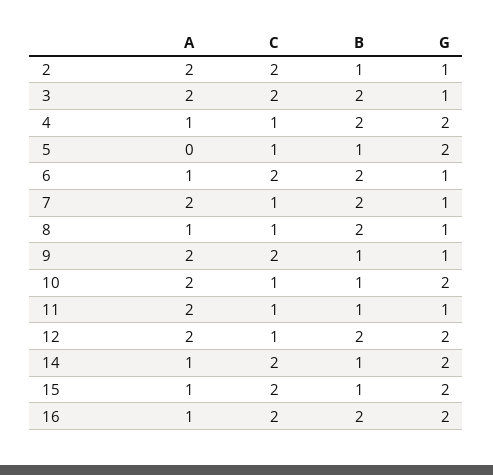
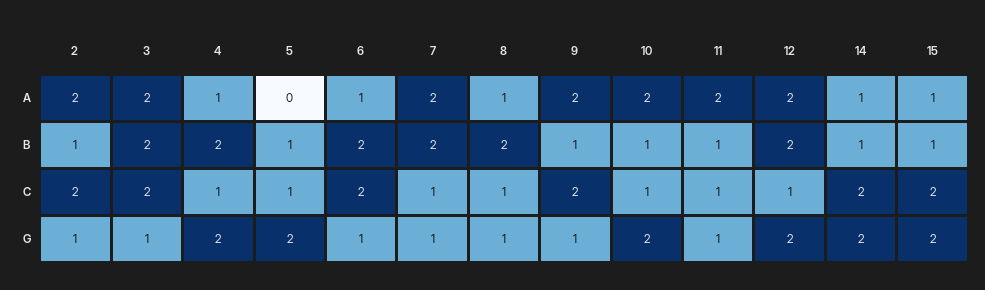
  {
    "A": {
      "2": 2,
      "3": 2,
      "4": 1,
      "5": 0,
      "6": 1,
      "7": 2,
      "8": 1,
      "9": 2,
      "10": 2,
      "11": 2,
      "12": 2,
      "14": 1,
-     "15": 1,
+     "15": 1
-     "16": 1
    },
    "C": {
      "2": 2,
      "3": 2,
      "4": 1,
      "5": 1,
      "6": 2,
      "7": 1,
      "8": 1,
      "9": 2,
      "10": 1,
      "11": 1,
      "12": 1,
      "14": 2,
-     "15": 2,
+     "15": 2
-     "16": 2
    },
    "B": {
      "2": 1,
      "3": 2,
      "4": 2,
      "5": 1,
      "6": 2,
      "7": 2,
      "8": 2,
      "9": 1,
      "10": 1,
      "11": 1,
      "12": 2,
      "14": 1,
-     "15": 1,
+     "15": 1
-     "16": 2
    },
    "G": {
      "2": 1,
      "3": 1,
      "4": 2,
      "5": 2,
      "6": 1,
      "7": 1,
      "8": 1,
      "9": 1,
      "10": 2,
      "11": 1,
      "12": 2,
      "14": 2,
-     "15": 2,
+     "15": 2
-     "16": 2
    }
  }

